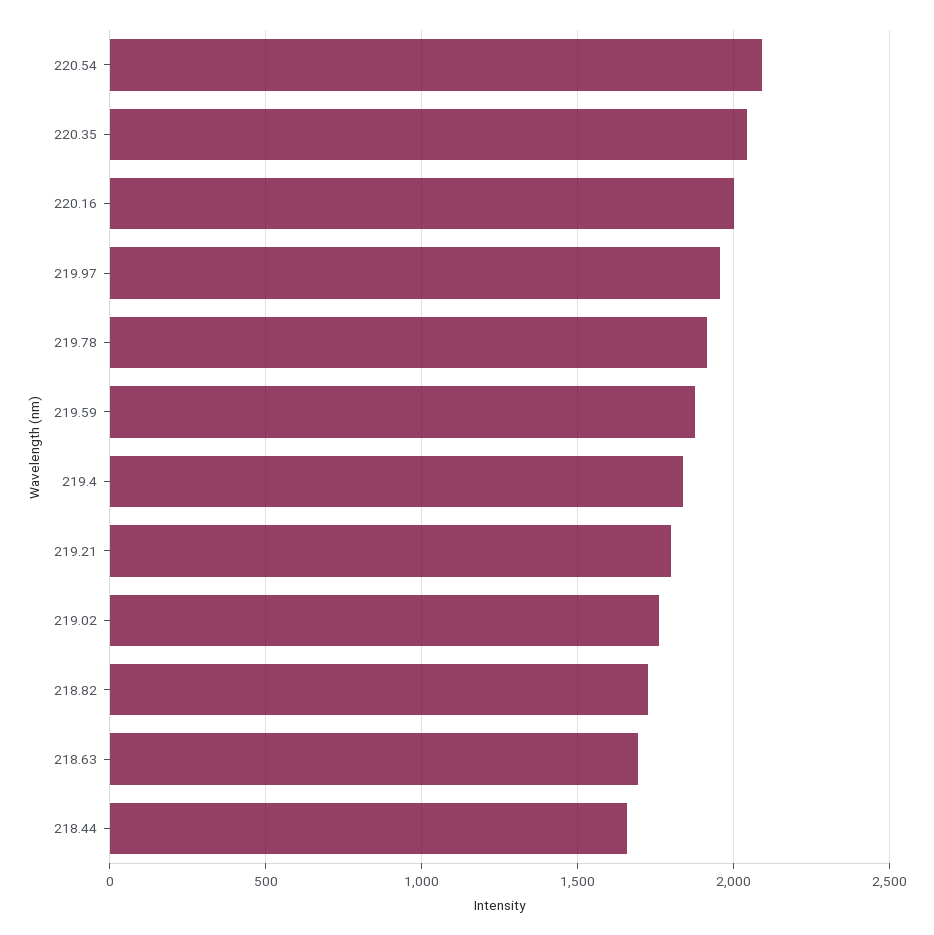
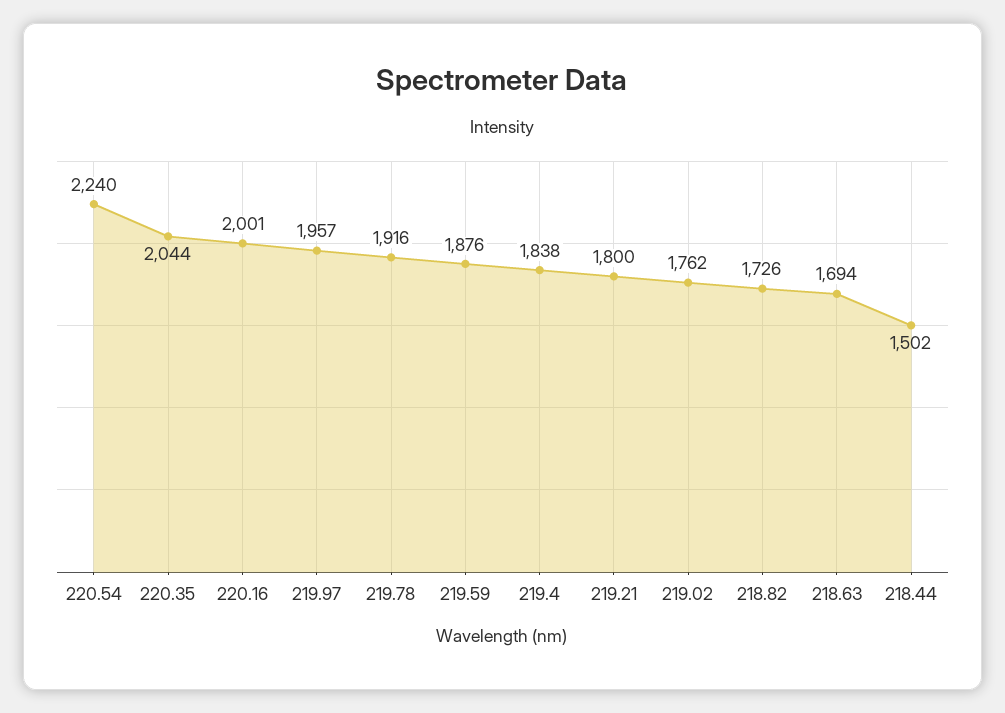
  {
-   "220.54": 2100,
+   "220.54": 2240,
    "220.35": 2044,
    "220.16": 2001,
    "219.97": 1957,
    "219.78": 1916,
    "219.59": 1876,
    "219.4": 1838,
    "219.21": 1800,
    "219.02": 1762,
    "218.82": 1726,
    "218.63": 1694,
-   "218.44": 1650
+   "218.44": 1502
  }

